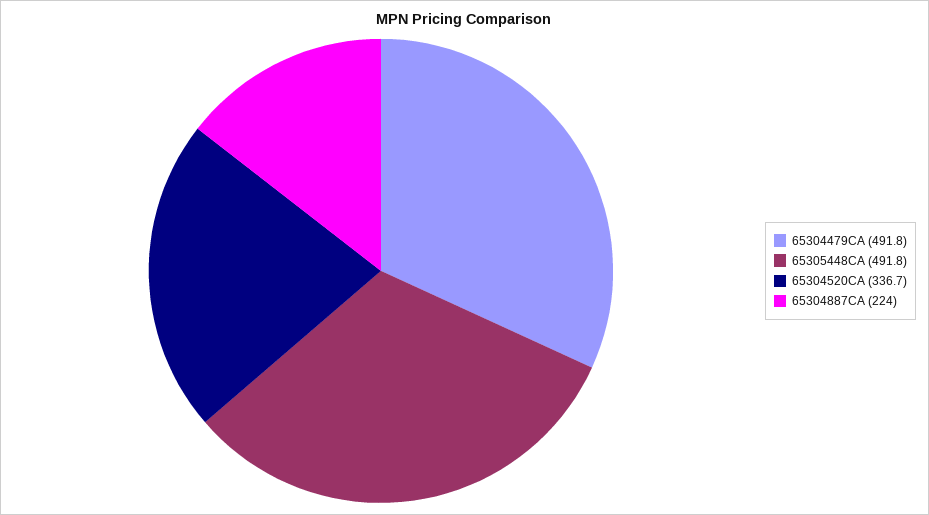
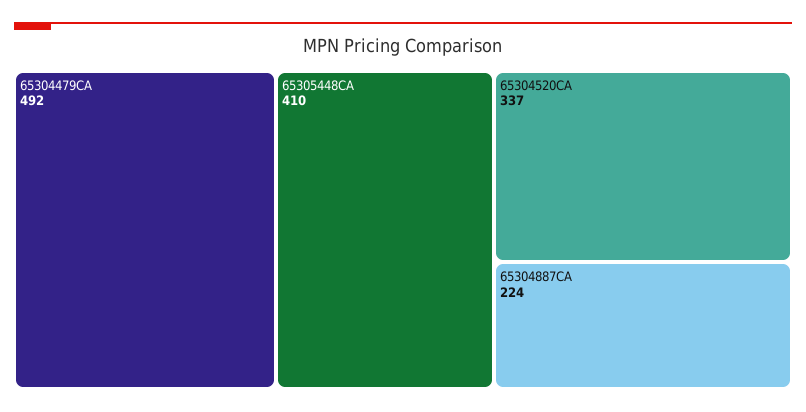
  {
    "65304479CA": 491.8,
-   "65305448CA": 491.8,
+   "65305448CA": 410,
    "65304520CA": 336.7,
    "65304887CA": 224
  }

